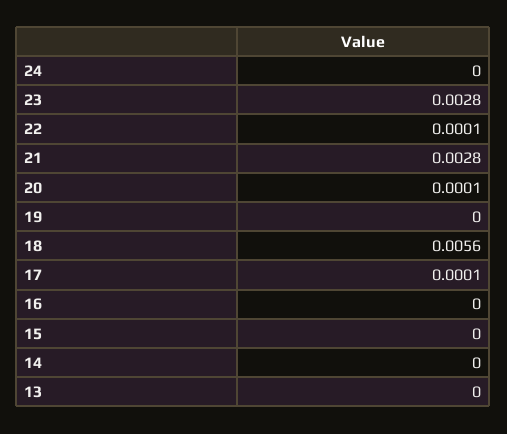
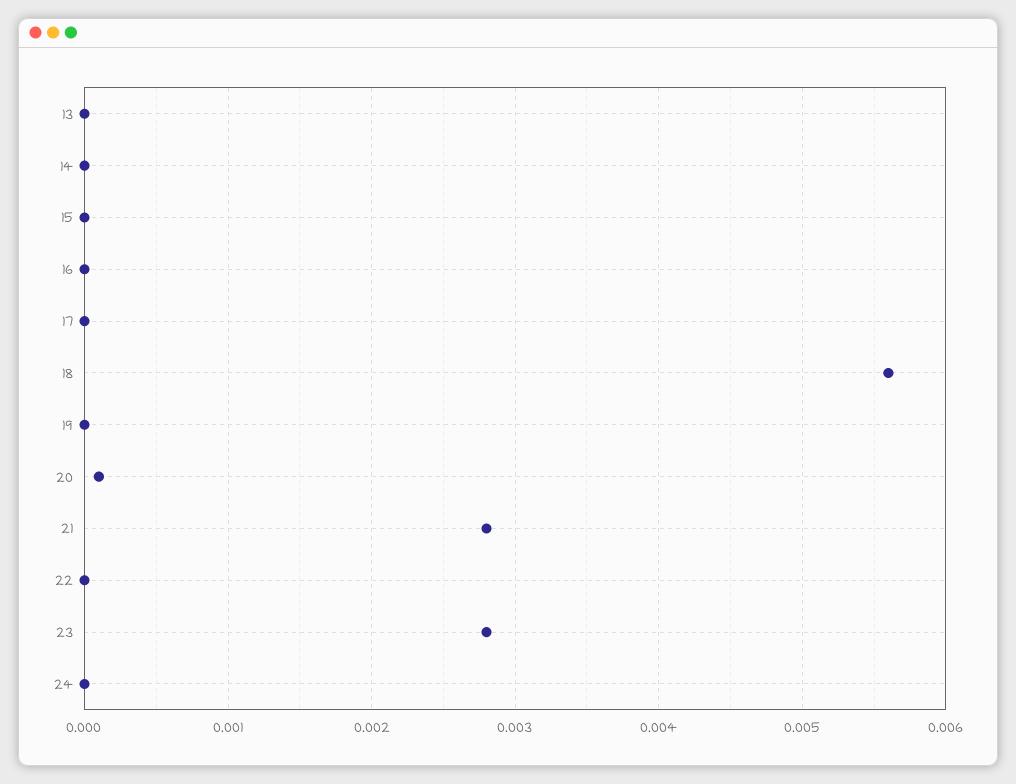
  {
    "24": 0,
    "23": 0.0028,
-   "22": 0.0001,
+   "22": 0,
    "21": 0.0028,
    "20": 0.0001,
    "19": 0,
    "18": 0.0056,
-   "17": 0.0001,
+   "17": 0,
    "16": 0,
    "15": 0,
    "14": 0,
    "13": 0
  }

